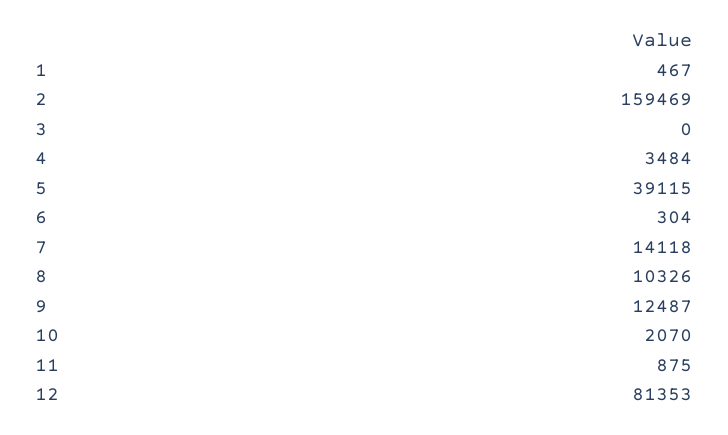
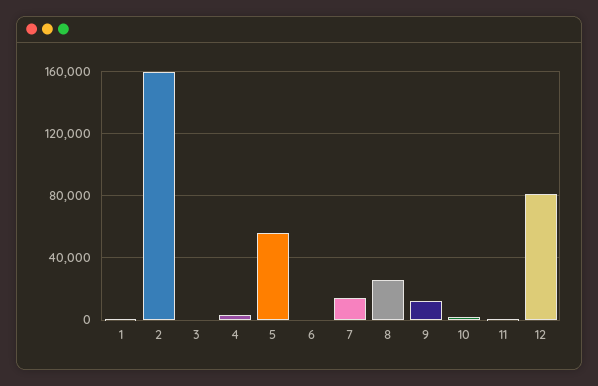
  {
    "1": 467,
    "2": 159469,
    "3": 0,
    "4": 3484,
-   "5": 39115,
+   "5": 55000,
    "6": 304,
    "7": 14118,
-   "8": 10326,
+   "8": 25000,
    "9": 12487,
    "10": 2070,
    "11": 875,
    "12": 81353
  }

